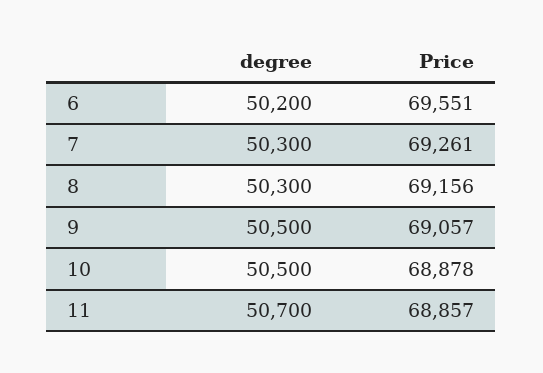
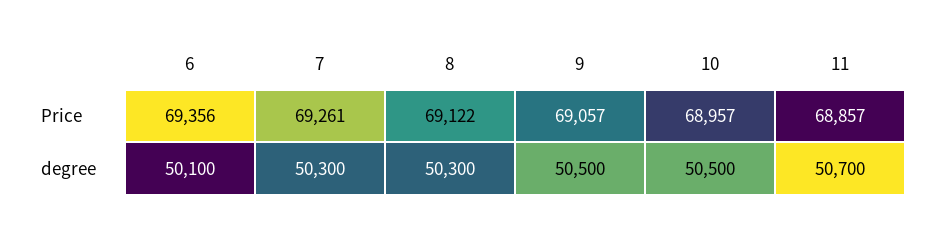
  {
    "degree": {
-     "6": 50200,
+     "6": 50100,
      "7": 50300,
      "8": 50300,
      "9": 50500,
      "10": 50500,
      "11": 50700
    },
    "Price": {
-     "6": 69551,
+     "6": 69356,
      "7": 69261,
-     "8": 69156,
+     "8": 69122,
      "9": 69057,
-     "10": 68878,
+     "10": 68957,
      "11": 68857
    }
  }

